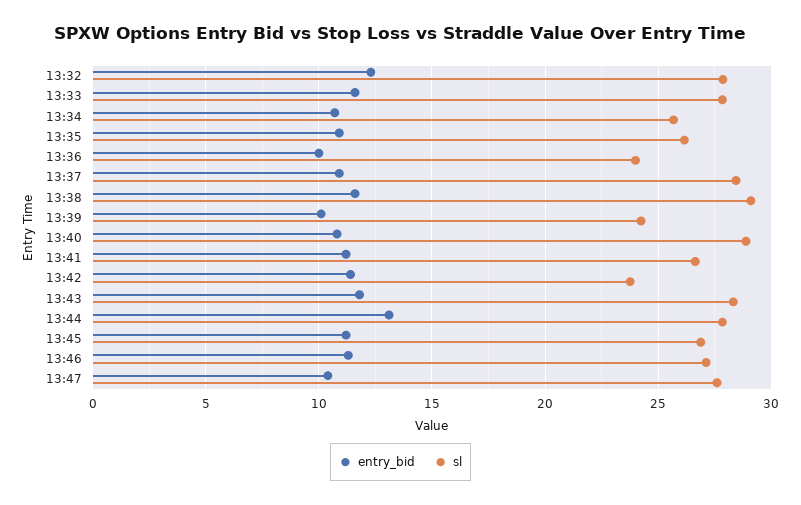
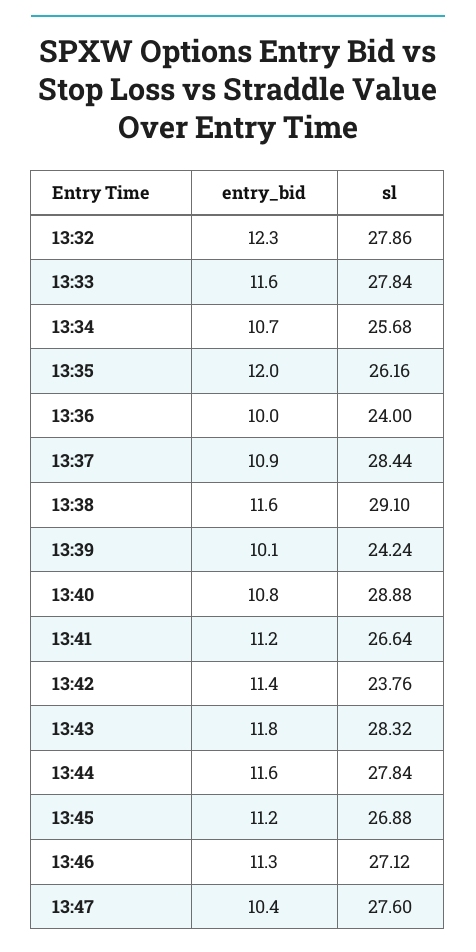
  {
    "entry_bid": {
      "13:32": 12.3,
      "13:33": 11.6,
      "13:34": 10.7,
-     "13:35": 11,
+     "13:35": 12,
      "13:36": 10,
      "13:37": 10.9,
      "13:38": 11.6,
      "13:39": 10.1,
      "13:40": 10.8,
      "13:41": 11.2,
      "13:42": 11.4,
      "13:43": 11.8,
-     "13:44": 13,
+     "13:44": 11.6,
      "13:45": 11.2,
      "13:46": 11.3,
      "13:47": 10.4
    },
    "sl": {
      "13:32": 27.86,
      "13:33": 27.84,
      "13:34": 25.68,
      "13:35": 26.16,
      "13:36": 24,
      "13:37": 28.44,
      "13:38": 29.1,
      "13:39": 24.24,
      "13:40": 28.88,
      "13:41": 26.64,
      "13:42": 23.76,
      "13:43": 28.32,
      "13:44": 27.84,
      "13:45": 26.88,
      "13:46": 27.12,
      "13:47": 27.6
    }
  }

